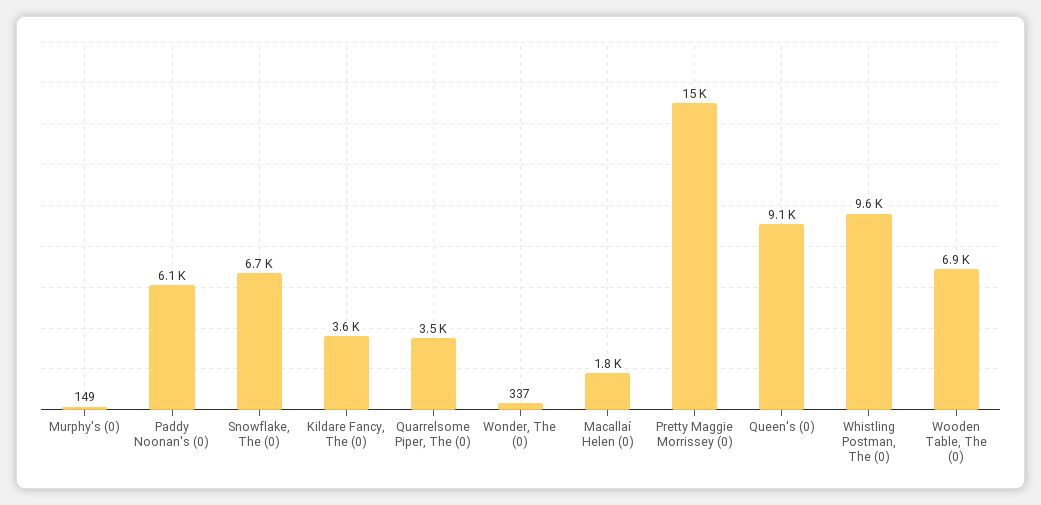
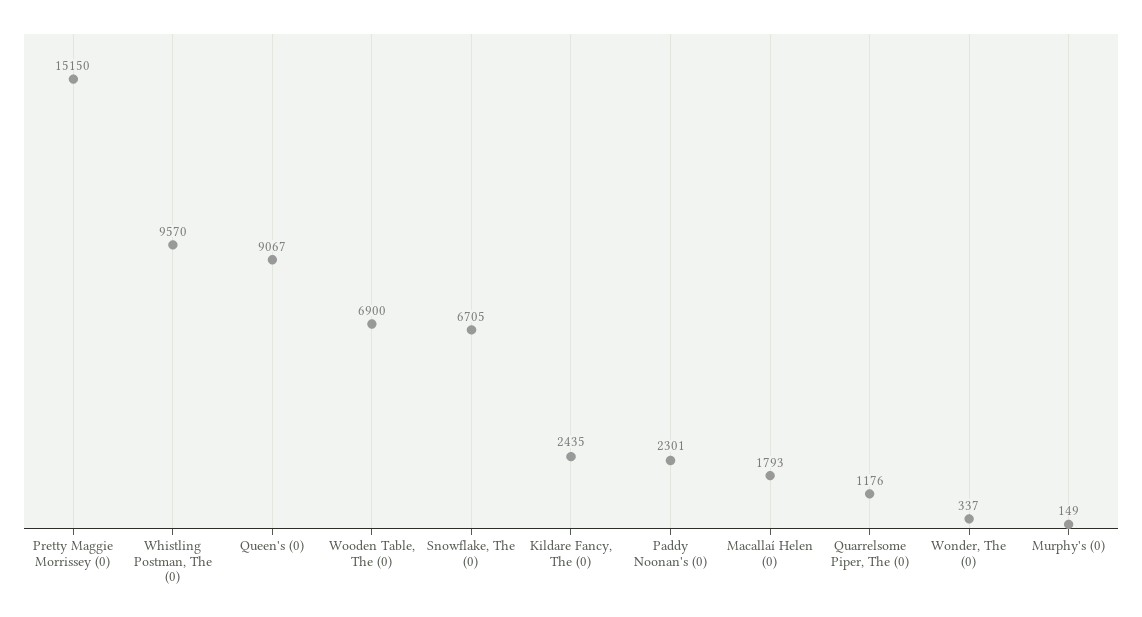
  {
    "Murphy's (0)": 149,
-   "Paddy Noonan's (0)": 6100,
+   "Paddy Noonan's (0)": 2301,
    "Snowflake, The (0)": 6705,
-   "Kildare Fancy, The (0)": 3600,
+   "Kildare Fancy, The (0)": 2435,
-   "Quarrelsome Piper, The (0)": 3500,
+   "Quarrelsome Piper, The (0)": 1176,
    "Wonder, The (0)": 337,
    "Macallaí Helen (0)": 1793,
    "Pretty Maggie Morrissey (0)": 15150,
    "Queen's (0)": 9067,
    "Whistling Postman, The (0)": 9570,
    "Wooden Table, The (0)": 6900
  }

